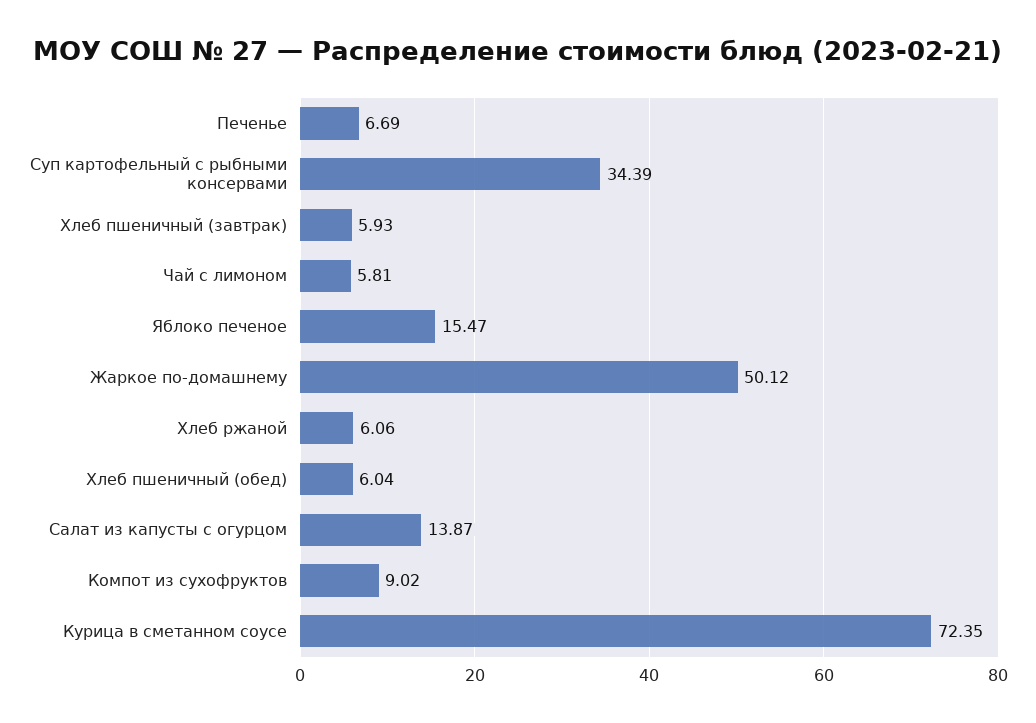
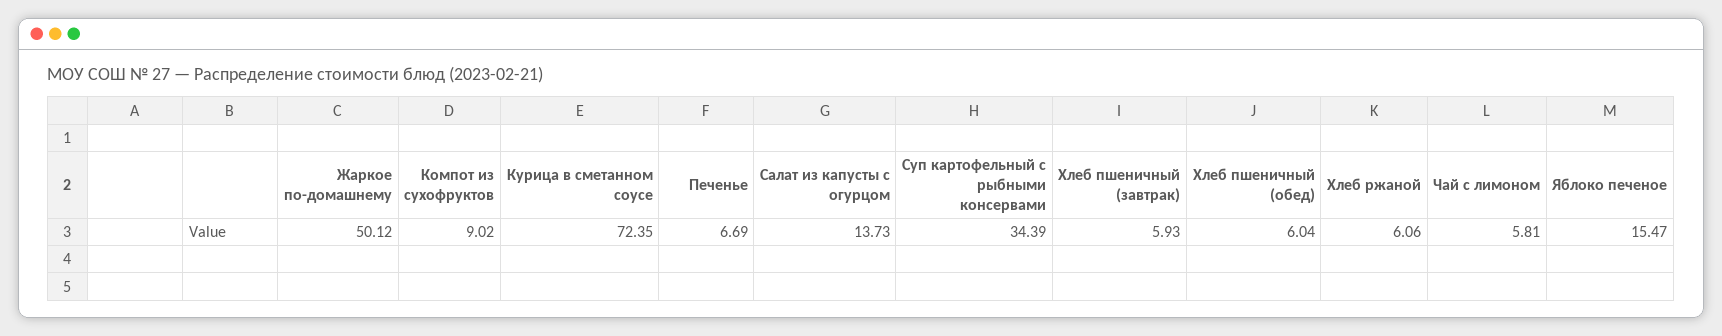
  {
    "Печенье": 6.69,
    "Суп картофельный с рыбными консервами": 34.39,
    "Хлеб пшеничный (завтрак)": 5.93,
    "Чай с лимоном": 5.81,
    "Яблоко печеное": 15.47,
    "Жаркое по-домашнему": 50.12,
    "Хлеб ржаной": 6.06,
    "Хлеб пшеничный (обед)": 6.04,
-   "Салат из капусты с огурцом": 13.87,
+   "Салат из капусты с огурцом": 13.73,
    "Компот из сухофруктов": 9.02,
    "Курица в сметанном соусе": 72.35
  }

